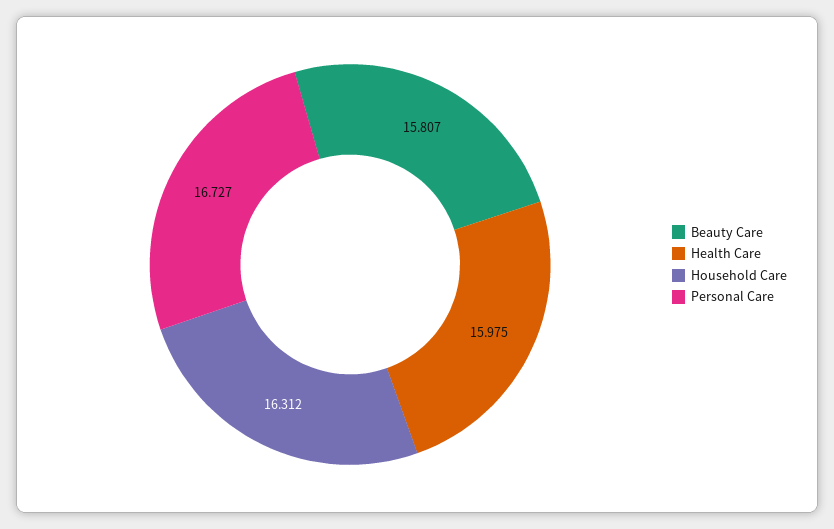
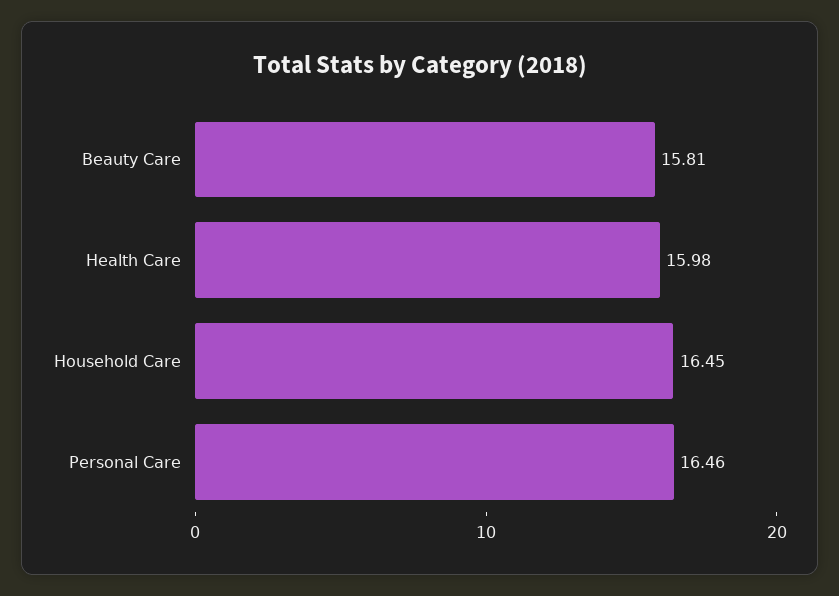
  {
    "Beauty Care": 15.807,
    "Health Care": 15.975,
-   "Household Care": 16.312,
+   "Household Care": 16.45,
-   "Personal Care": 16.727
+   "Personal Care": 16.46
  }

